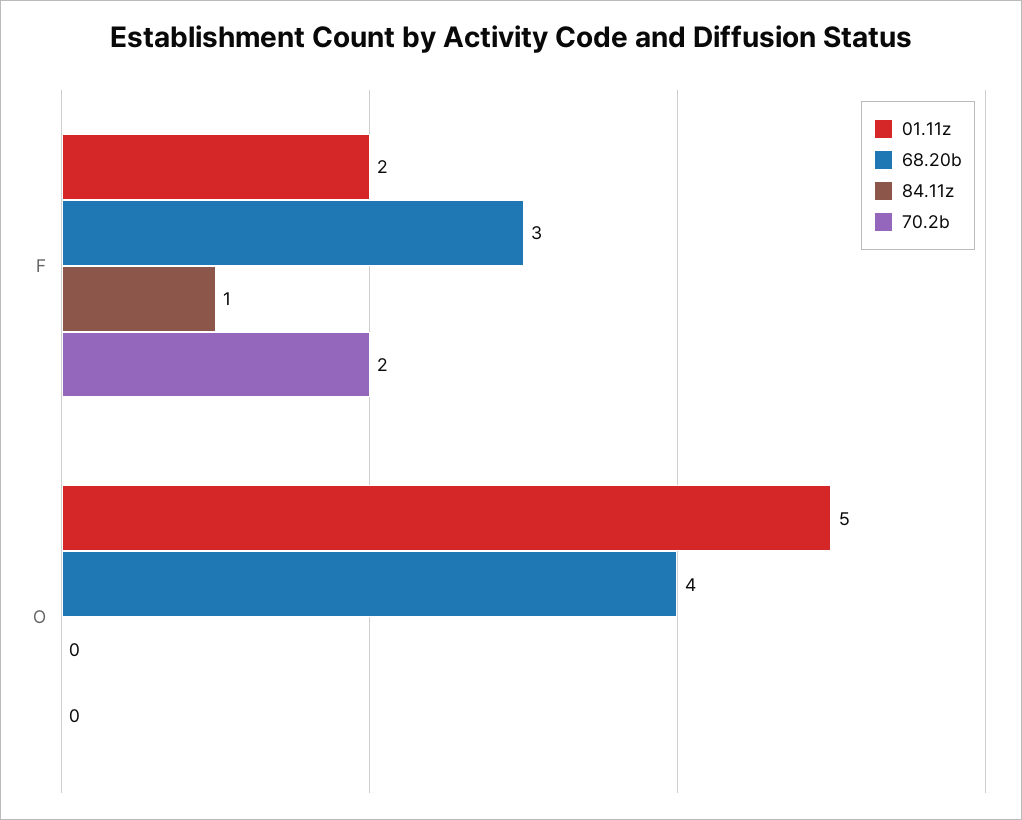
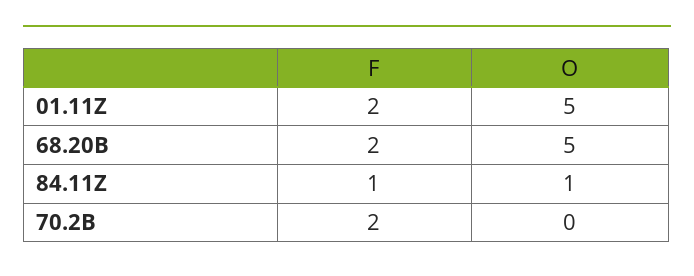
  {
    "01.11z": {
      "F": 2,
      "O": 5
    },
    "68.20b": {
-     "F": 3,
+     "F": 2,
-     "O": 4
+     "O": 5
    },
    "84.11z": {
      "F": 1,
-     "O": 0
+     "O": 1
    },
    "70.2b": {
      "F": 2,
      "O": 0
    }
  }

